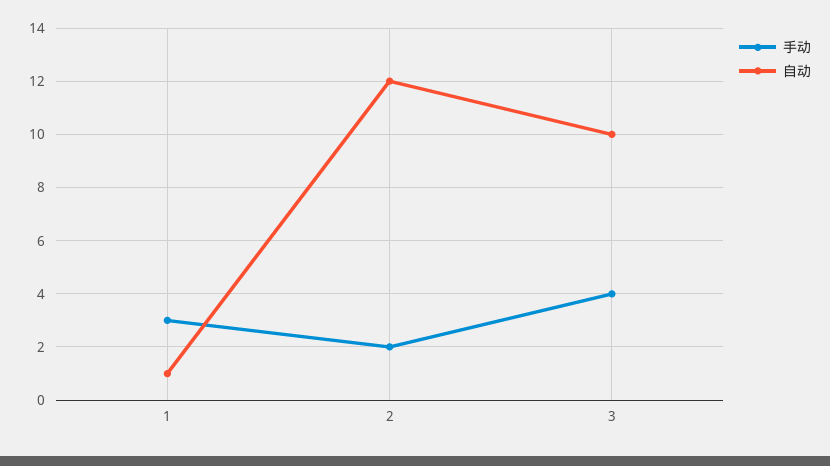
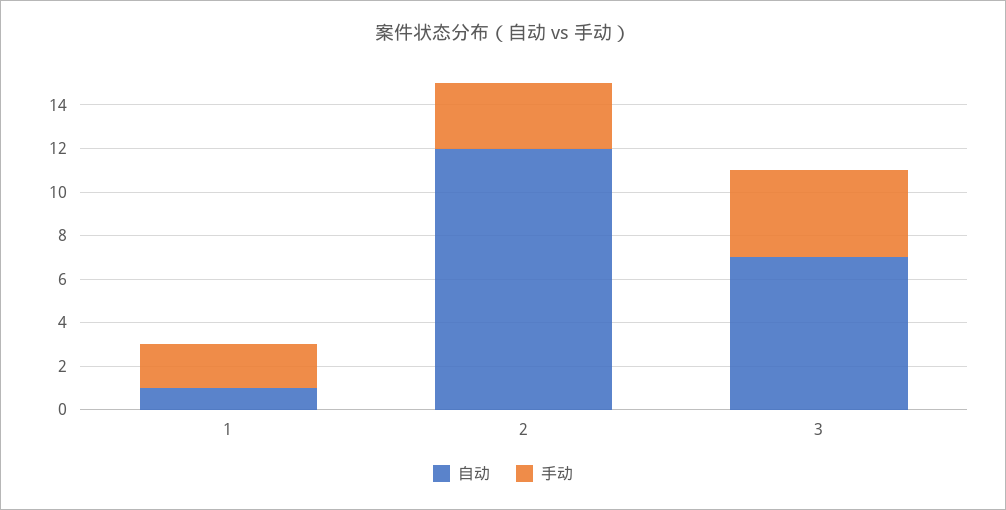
  {
    "手动": {
-     "1": 3,
+     "1": 2,
-     "2": 2,
+     "2": 3,
      "3": 4
    },
    "自动": {
      "1": 1,
      "2": 12,
-     "3": 10
+     "3": 7
    }
  }

